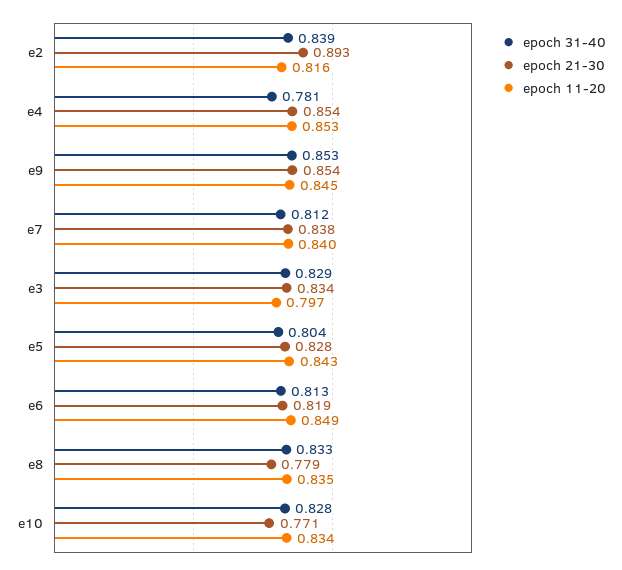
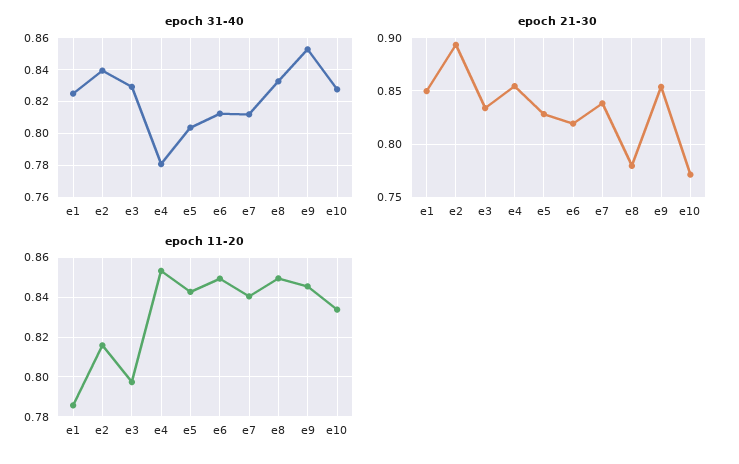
  {
    "epoch 31-40": {
      "e2": 0.839,
      "e4": 0.781,
      "e9": 0.853,
      "e7": 0.812,
      "e3": 0.829,
      "e5": 0.804,
      "e6": 0.813,
      "e8": 0.833,
-     "e10": 0.828
+     "e10": 0.828,
+     "e1": 0.825
    },
    "epoch 21-30": {
      "e2": 0.893,
      "e4": 0.854,
      "e9": 0.854,
      "e7": 0.838,
      "e3": 0.834,
      "e5": 0.828,
      "e6": 0.819,
      "e8": 0.779,
-     "e10": 0.771
+     "e10": 0.771,
+     "e1": 0.85
    },
    "epoch 11-20": {
      "e2": 0.816,
      "e4": 0.853,
      "e9": 0.845,
      "e7": 0.84,
      "e3": 0.797,
      "e5": 0.843,
      "e6": 0.849,
-     "e8": 0.835,
+     "e8": 0.85,
-     "e10": 0.834
+     "e10": 0.834,
+     "e1": 0.785
    }
  }

